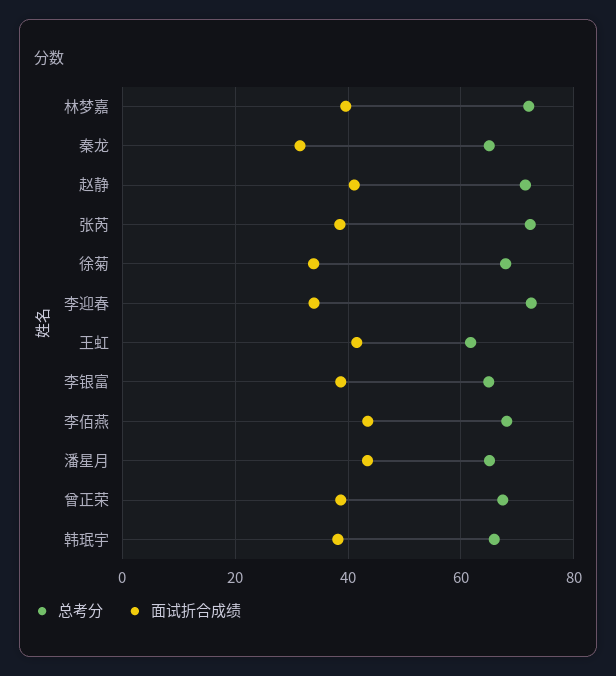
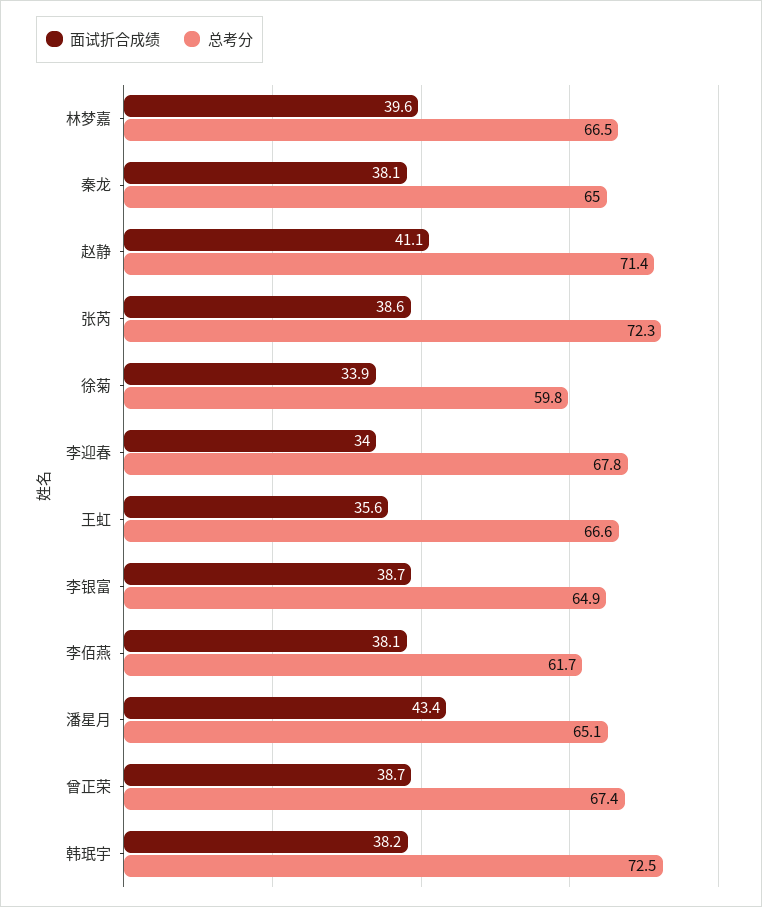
  {
    "总考分": {
-     "林梦嘉": 72,
+     "林梦嘉": 66.5,
      "秦龙": 65,
      "赵静": 71.4,
      "张芮": 72.3,
-     "徐菊": 68,
+     "徐菊": 59.8,
-     "李迎春": 72,
+     "李迎春": 67.8,
-     "王虹": 62,
+     "王虹": 66.6,
      "李银富": 64.9,
-     "李佰燕": 68,
+     "李佰燕": 61.7,
      "潘星月": 65.1,
      "曾正荣": 67.4,
-     "韩珉宇": 66
+     "韩珉宇": 72.5
    },
    "面试折合成绩": {
      "林梦嘉": 39.6,
-     "秦龙": 32,
+     "秦龙": 38.1,
      "赵静": 41.1,
      "张芮": 38.6,
      "徐菊": 33.9,
      "李迎春": 34,
-     "王虹": 42,
+     "王虹": 35.6,
      "李银富": 38.7,
-     "李佰燕": 44,
+     "李佰燕": 38.1,
      "潘星月": 43.4,
      "曾正荣": 38.7,
      "韩珉宇": 38.2
    }
  }

